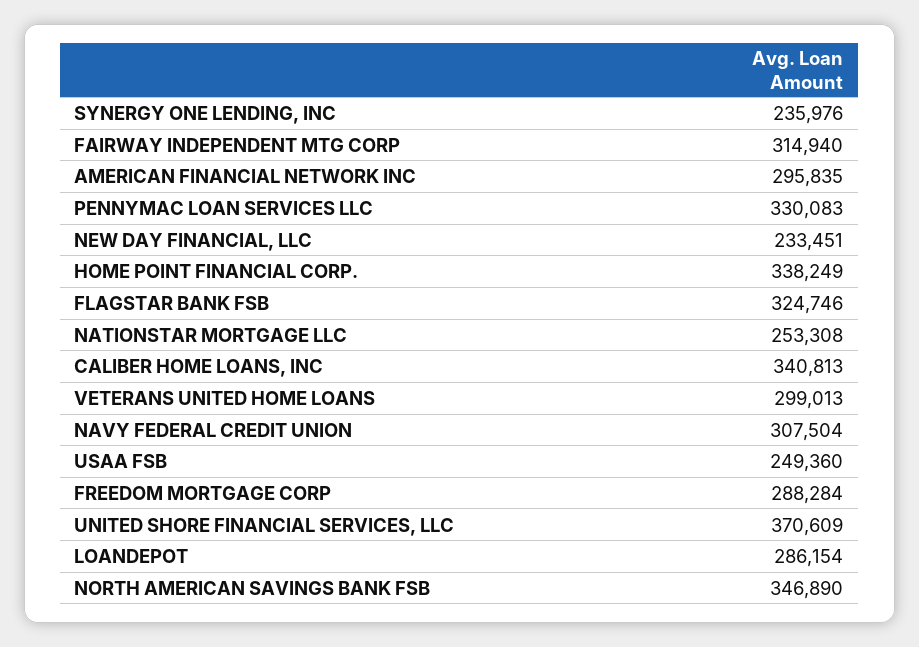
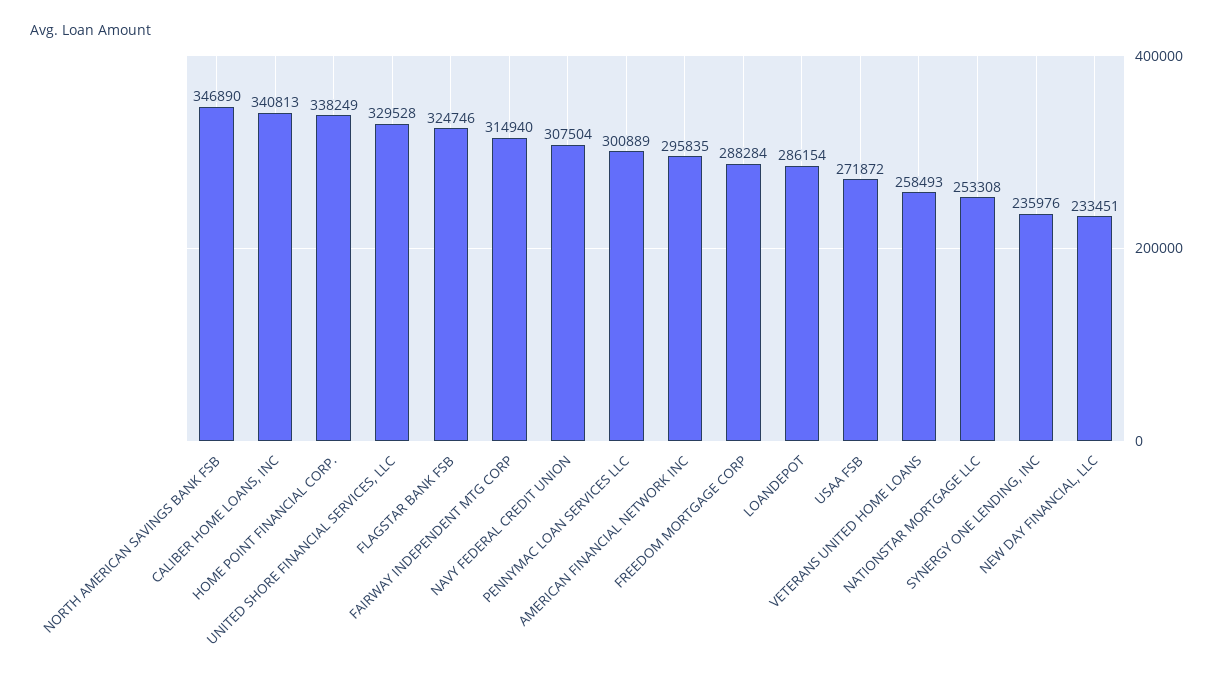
  {
    "SYNERGY ONE LENDING, INC": 235976,
    "FAIRWAY INDEPENDENT MTG CORP": 314940,
    "AMERICAN FINANCIAL NETWORK INC": 295835,
-   "PENNYMAC LOAN SERVICES LLC": 330083,
+   "PENNYMAC LOAN SERVICES LLC": 300889,
    "NEW DAY FINANCIAL, LLC": 233451,
    "HOME POINT FINANCIAL CORP.": 338249,
    "FLAGSTAR BANK FSB": 324746,
    "NATIONSTAR MORTGAGE LLC": 253308,
    "CALIBER HOME LOANS, INC": 340813,
-   "VETERANS UNITED HOME LOANS": 299013,
+   "VETERANS UNITED HOME LOANS": 258493,
    "NAVY FEDERAL CREDIT UNION": 307504,
-   "USAA FSB": 249360,
+   "USAA FSB": 271872,
    "FREEDOM MORTGAGE CORP": 288284,
-   "UNITED SHORE FINANCIAL SERVICES, LLC": 370609,
+   "UNITED SHORE FINANCIAL SERVICES, LLC": 329528,
    "LOANDEPOT": 286154,
    "NORTH AMERICAN SAVINGS BANK FSB": 346890
  }

